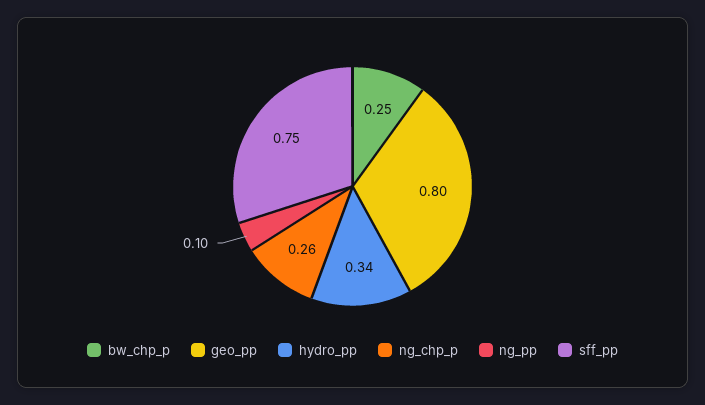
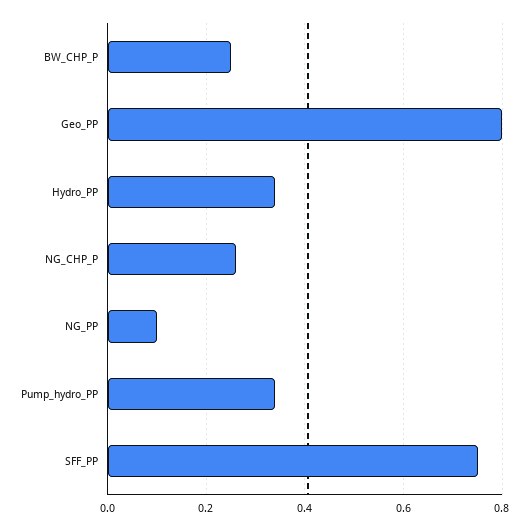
  {
    "bw_chp_p": 0.25,
    "geo_pp": 0.8,
    "hydro_pp": 0.34,
    "ng_chp_p": 0.26,
    "ng_pp": 0.1,
-   "sff_pp": 0.75
+   "sff_pp": 0.75,
+   "Pump_hydro_PP": 0.35
  }

